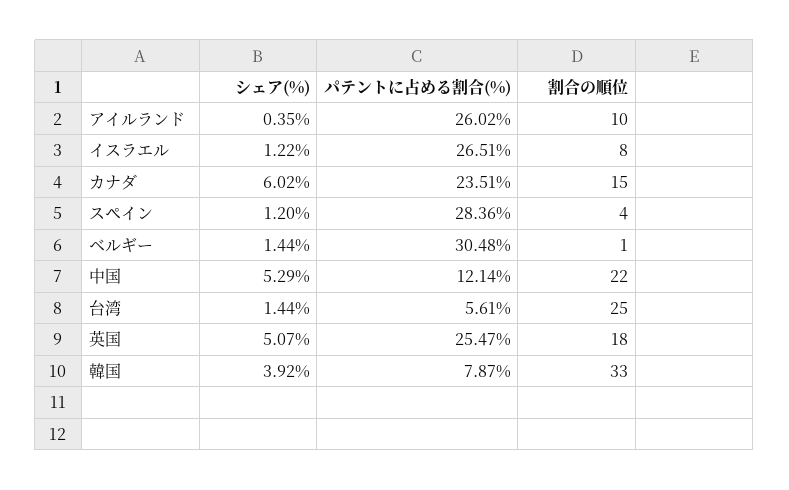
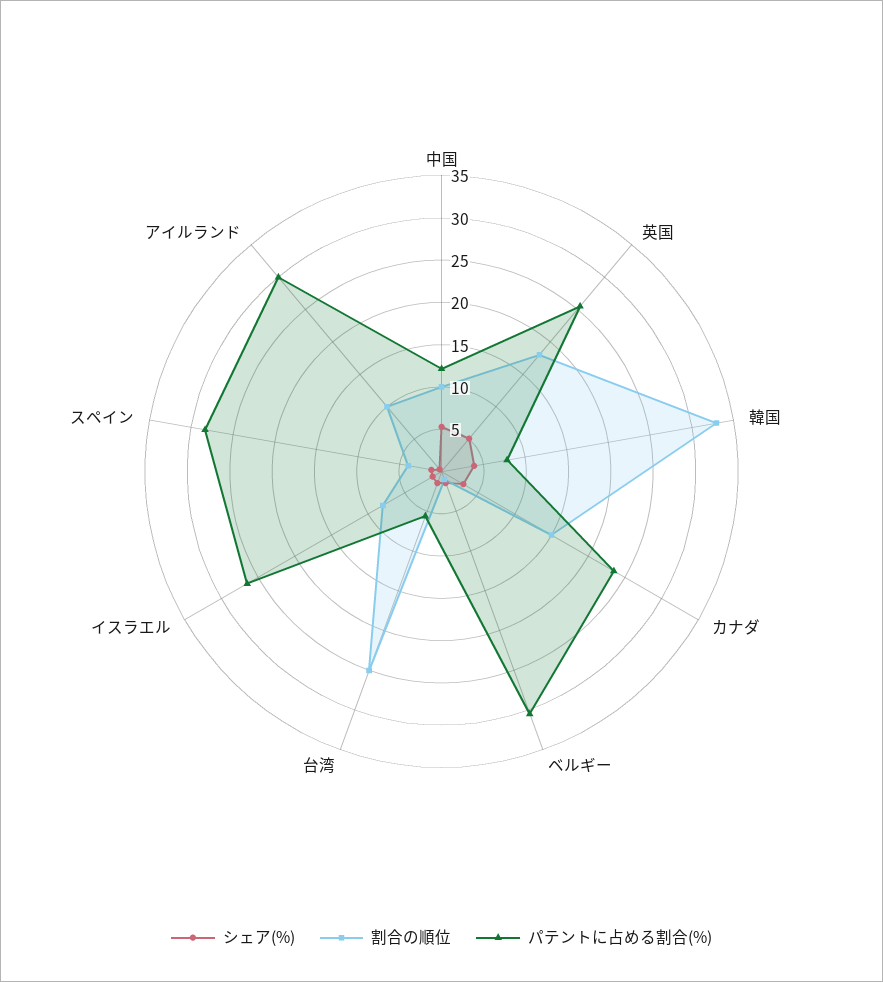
  {
    "シェア(%)": {
      "アイルランド": 0.35,
      "イスラエル": 1.22,
-     "カナダ": 6.02,
+     "カナダ": 3,
      "スペイン": 1.2,
      "ベルギー": 1.44,
      "中国": 5.29,
      "台湾": 1.44,
      "英国": 5.07,
      "韓国": 3.92
    },
    "パテントに占める割合(%)": {
-     "アイルランド": 26.02,
+     "アイルランド": 30,
      "イスラエル": 26.51,
      "カナダ": 23.51,
      "スペイン": 28.36,
      "ベルギー": 30.48,
      "中国": 12.14,
      "台湾": 5.61,
      "英国": 25.47,
      "韓国": 7.87
    },
    "割合の順位": {
      "アイルランド": 10,
      "イスラエル": 8,
      "カナダ": 15,
      "スペイン": 4,
      "ベルギー": 1,
-     "中国": 22,
+     "中国": 10,
      "台湾": 25,
      "英国": 18,
      "韓国": 33
    }
  }

